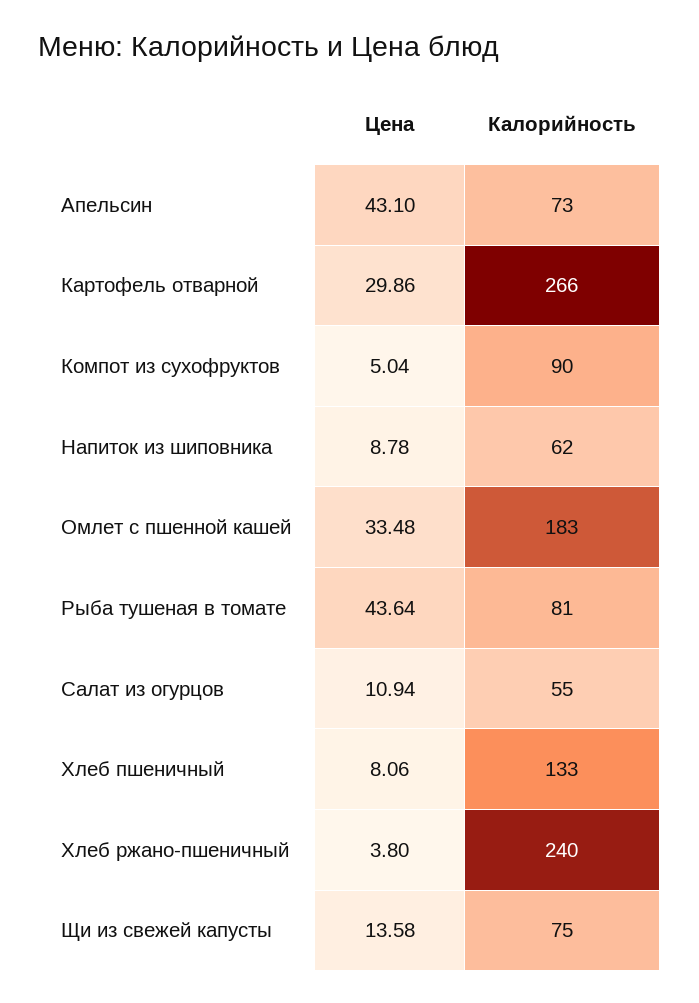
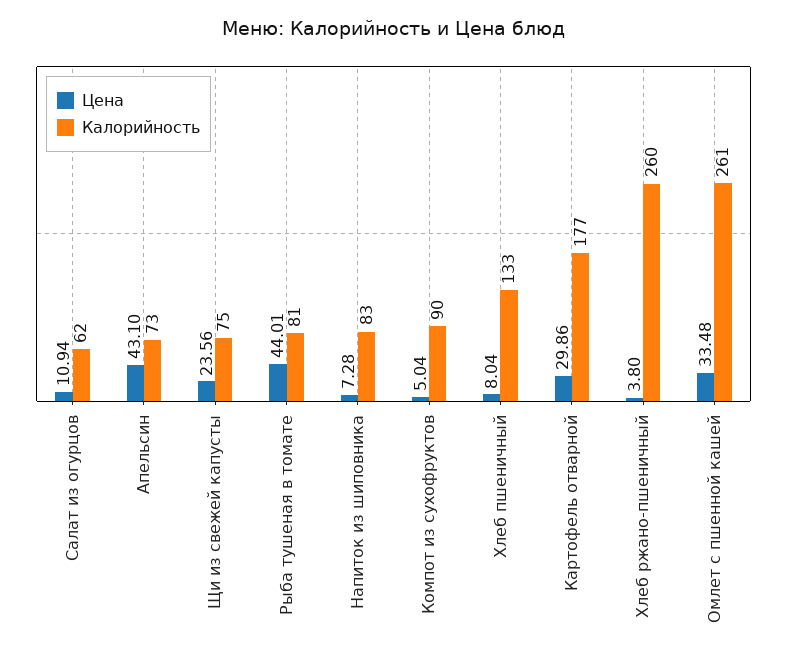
  {
    "Цена": {
      "Апельсин": 43.1,
      "Картофель отварной": 29.86,
      "Компот из сухофруктов": 5.04,
-     "Напиток из шиповника": 8.78,
+     "Напиток из шиповника": 7.28,
      "Омлет с пшенной кашей": 33.48,
-     "Рыба тушеная в томате": 43.64,
+     "Рыба тушеная в томате": 44.01,
      "Салат из огурцов": 10.94,
-     "Хлеб пшеничный": 8.06,
+     "Хлеб пшеничный": 8.04,
      "Хлеб ржано-пшеничный": 3.8,
-     "Щи из свежей капусты": 13.58
+     "Щи из свежей капусты": 23.56
    },
    "Калорийность": {
      "Апельсин": 73,
-     "Картофель отварной": 266,
+     "Картофель отварной": 177,
      "Компот из сухофруктов": 90,
-     "Напиток из шиповника": 62,
+     "Напиток из шиповника": 83,
-     "Омлет с пшенной кашей": 183,
+     "Омлет с пшенной кашей": 261,
      "Рыба тушеная в томате": 81,
-     "Салат из огурцов": 55,
+     "Салат из огурцов": 62,
      "Хлеб пшеничный": 133,
-     "Хлеб ржано-пшеничный": 240,
+     "Хлеб ржано-пшеничный": 260,
      "Щи из свежей капусты": 75
    }
  }

